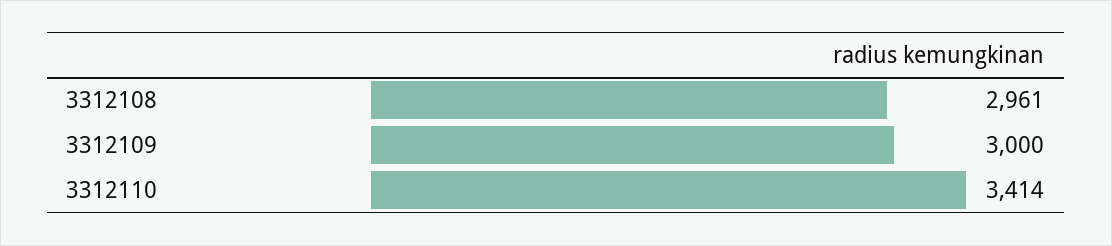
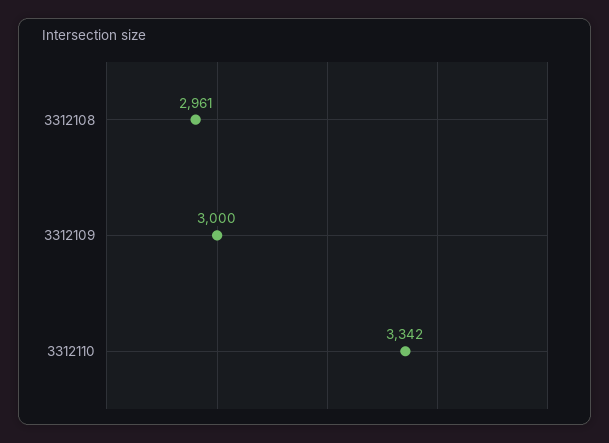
  {
    "3312108": 2961,
    "3312109": 3000,
-   "3312110": 3414
+   "3312110": 3342
  }

